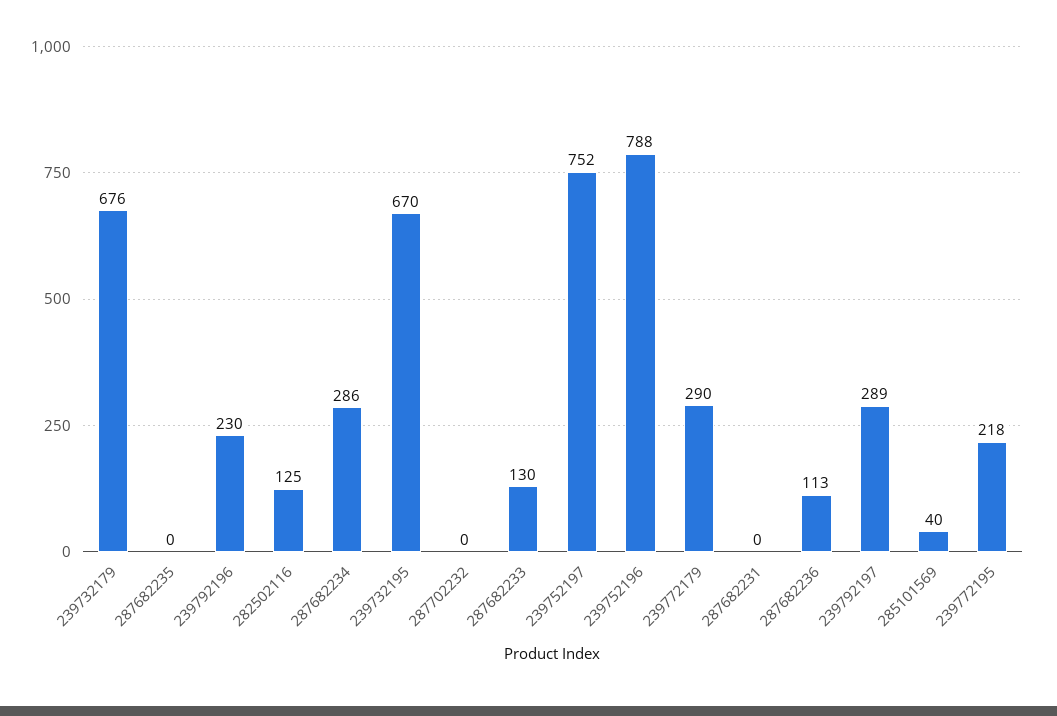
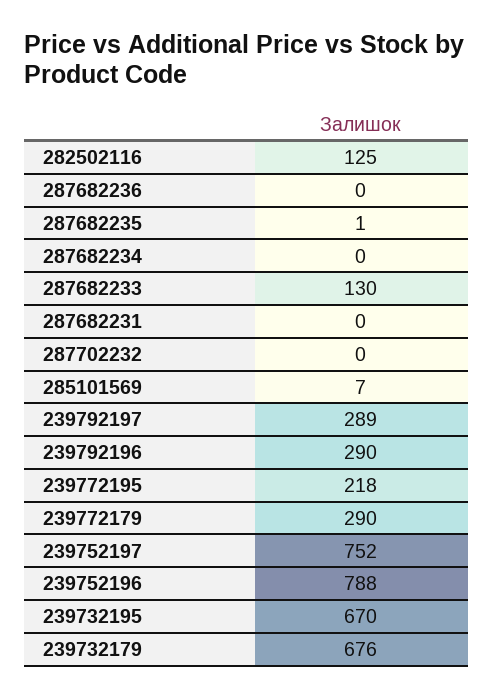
  {
    "239732179": 676,
-   "287682235": 0,
+   "287682235": 1,
-   "239792196": 230,
+   "239792196": 290,
    "282502116": 125,
-   "287682234": 286,
+   "287682234": 0,
    "239732195": 670,
    "287702232": 0,
    "287682233": 130,
    "239752197": 752,
    "239752196": 788,
    "239772179": 290,
    "287682231": 0,
-   "287682236": 113,
+   "287682236": 0,
    "239792197": 289,
-   "285101569": 40,
+   "285101569": 7,
    "239772195": 218
  }

